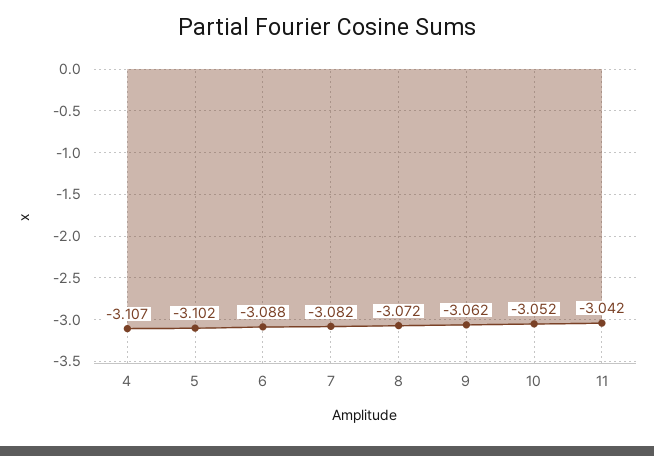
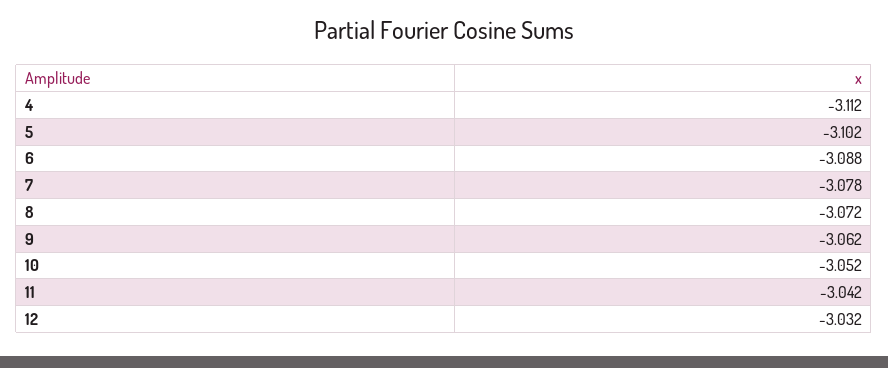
  {
-   "4": -3.107,
+   "4": -3.112,
    "5": -3.102,
    "6": -3.088,
-   "7": -3.082,
+   "7": -3.078,
    "8": -3.072,
    "9": -3.062,
    "10": -3.052,
-   "11": -3.042
+   "11": -3.042,
+   "12": -3.032
  }

